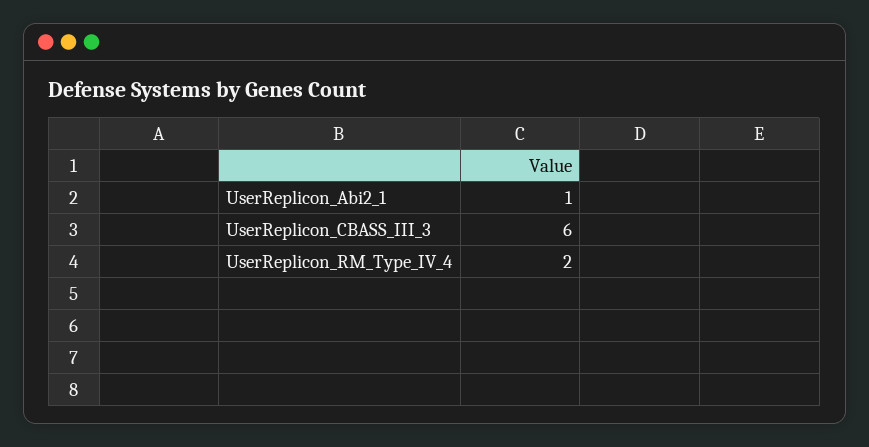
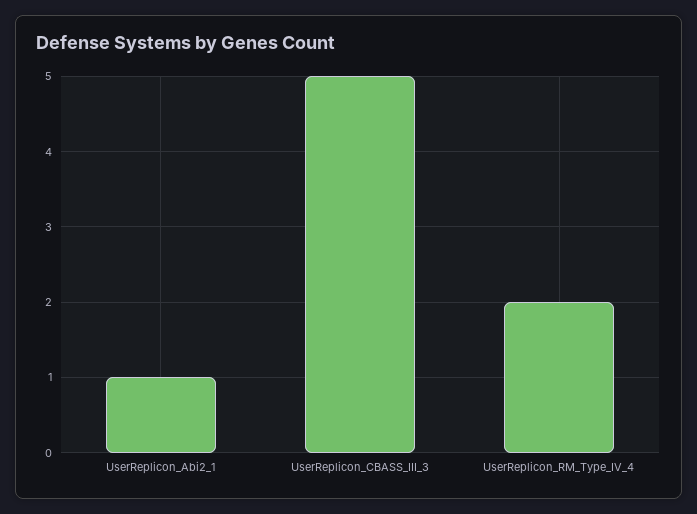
  {
    "UserReplicon_Abi2_1": 1,
-   "UserReplicon_CBASS_III_3": 6,
+   "UserReplicon_CBASS_III_3": 5,
    "UserReplicon_RM_Type_IV_4": 2
  }

